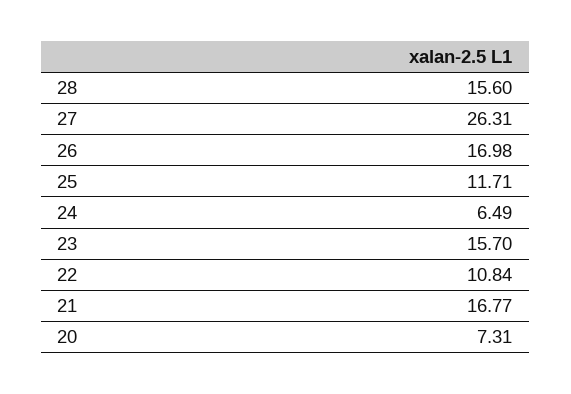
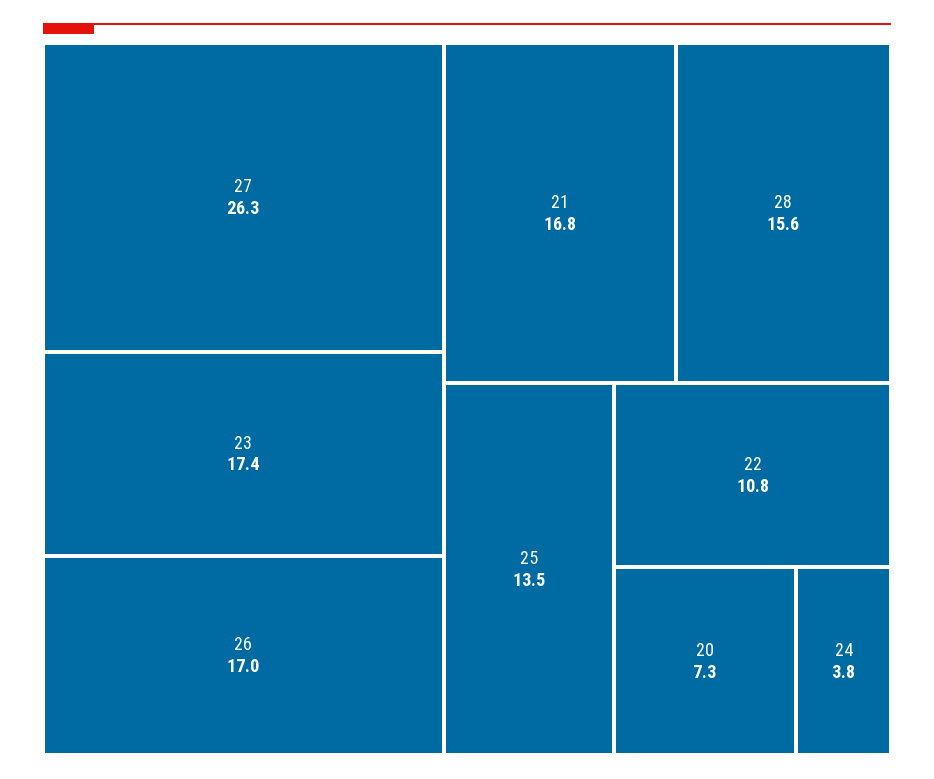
  {
    "28": 15.6,
    "27": 26.31,
    "26": 16.98,
-   "25": 11.71,
+   "25": 13.5,
-   "24": 6.49,
+   "24": 3.8,
-   "23": 15.7,
+   "23": 17.4,
    "22": 10.84,
    "21": 16.77,
    "20": 7.31
  }

